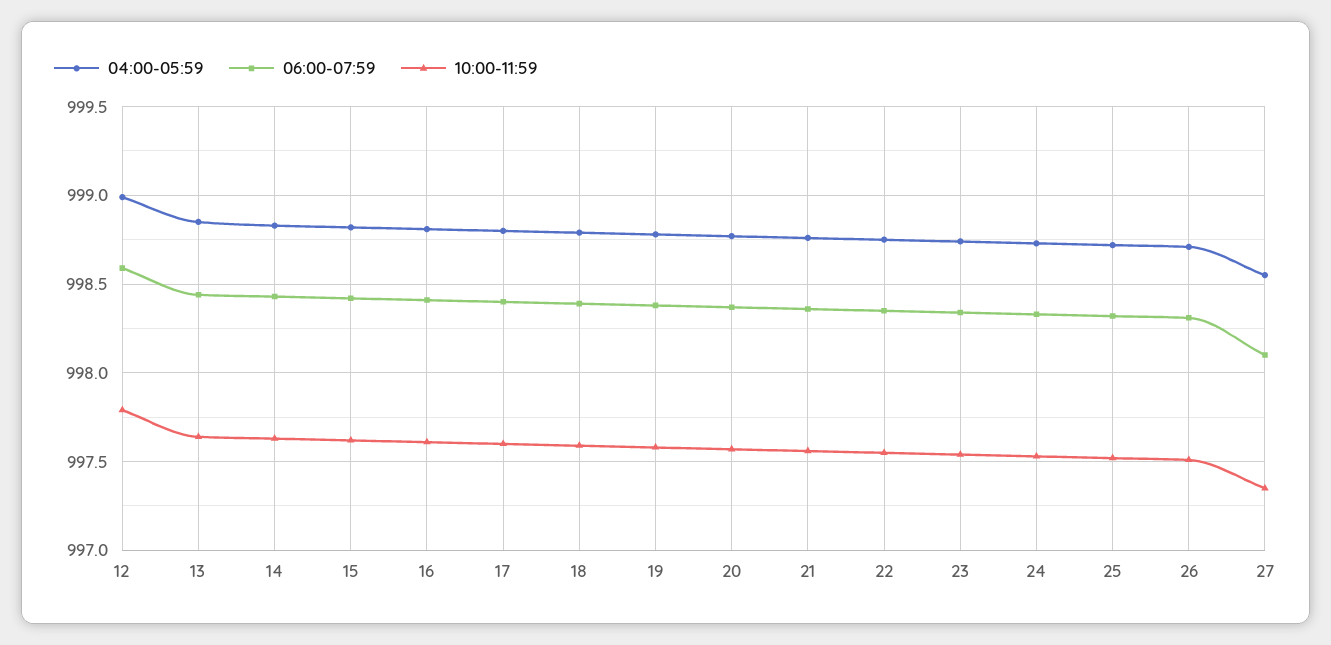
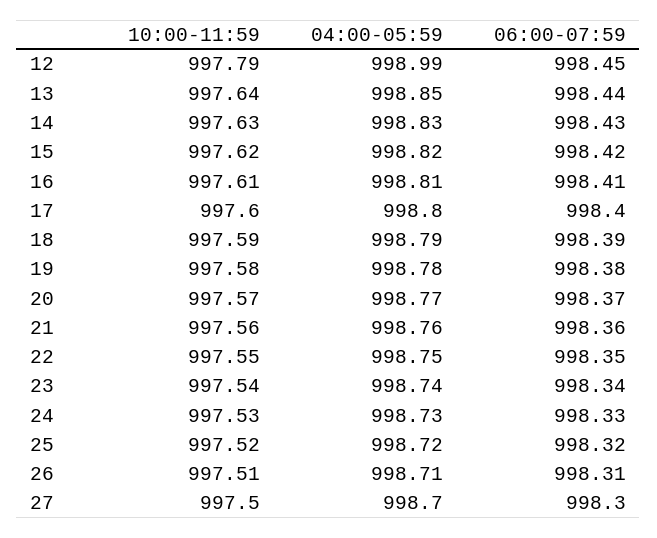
  {
    "04:00-05:59": {
      "12": 998.99,
      "13": 998.85,
      "14": 998.83,
      "15": 998.82,
      "16": 998.81,
      "17": 998.8,
      "18": 998.79,
      "19": 998.78,
      "20": 998.77,
      "21": 998.76,
      "22": 998.75,
      "23": 998.74,
      "24": 998.73,
      "25": 998.72,
      "26": 998.71,
-     "27": 998.55
+     "27": 998.7
    },
    "06:00-07:59": {
-     "12": 998.6,
+     "12": 998.45,
      "13": 998.44,
      "14": 998.43,
      "15": 998.42,
      "16": 998.41,
      "17": 998.4,
      "18": 998.39,
      "19": 998.38,
      "20": 998.37,
      "21": 998.36,
      "22": 998.35,
      "23": 998.34,
      "24": 998.33,
      "25": 998.32,
      "26": 998.31,
-     "27": 998.1
+     "27": 998.3
    },
    "10:00-11:59": {
      "12": 997.79,
      "13": 997.64,
      "14": 997.63,
      "15": 997.62,
      "16": 997.61,
      "17": 997.6,
      "18": 997.59,
      "19": 997.58,
      "20": 997.57,
      "21": 997.56,
      "22": 997.55,
      "23": 997.54,
      "24": 997.53,
      "25": 997.52,
      "26": 997.51,
-     "27": 997.35
+     "27": 997.5
    }
  }

